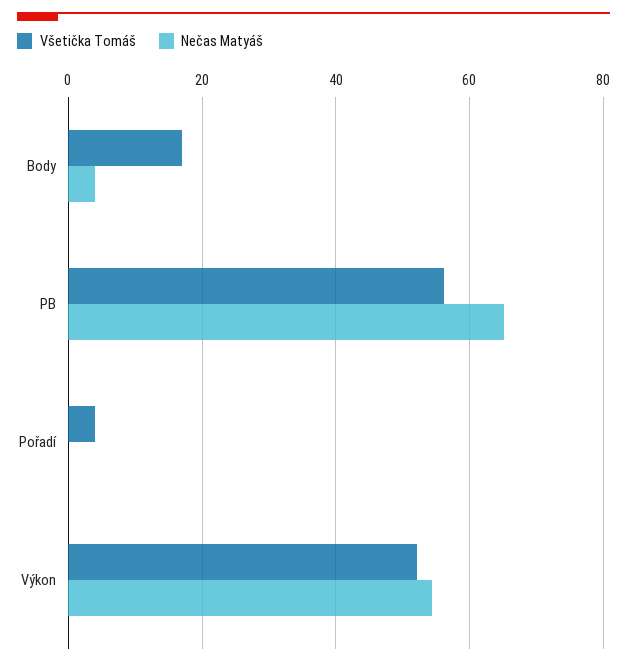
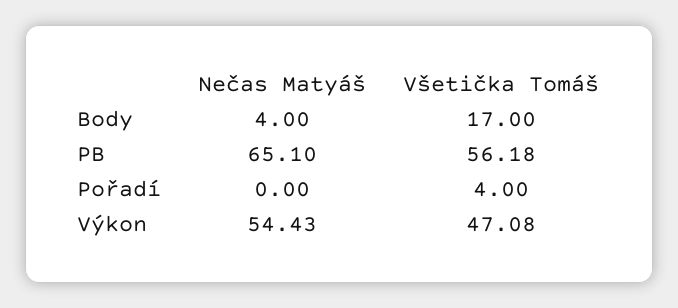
  {
    "Všetička Tomáš": {
      "Body": 17,
      "PB": 56.18,
      "Pořadí": 4,
-     "Výkon": 52
+     "Výkon": 47.08
    },
    "Nečas Matyáš": {
      "Body": 4,
      "PB": 65.1,
      "Pořadí": 0,
      "Výkon": 54.43
    }
  }

